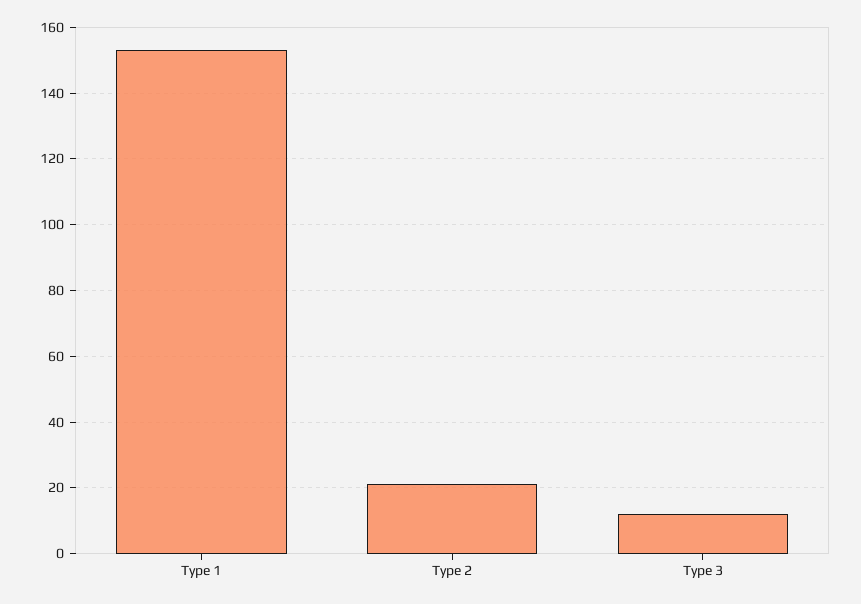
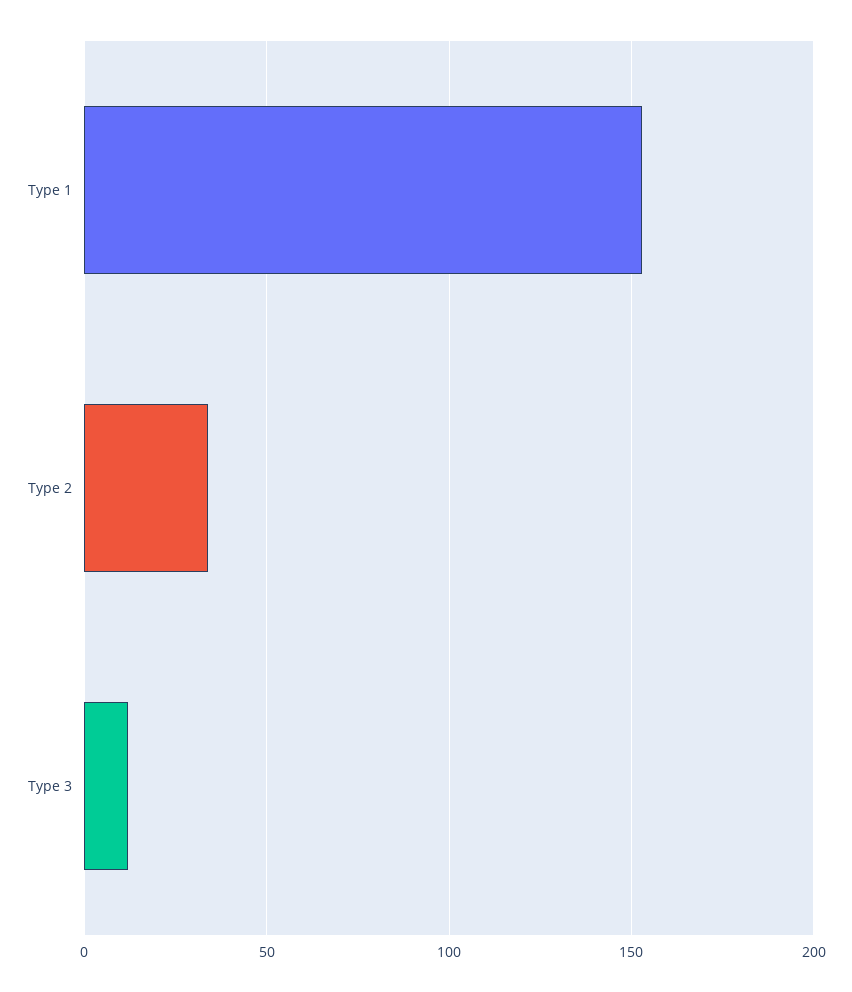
  {
    "Type 1": 155,
-   "Type 2": 20,
+   "Type 2": 35,
    "Type 3": 10
  }

